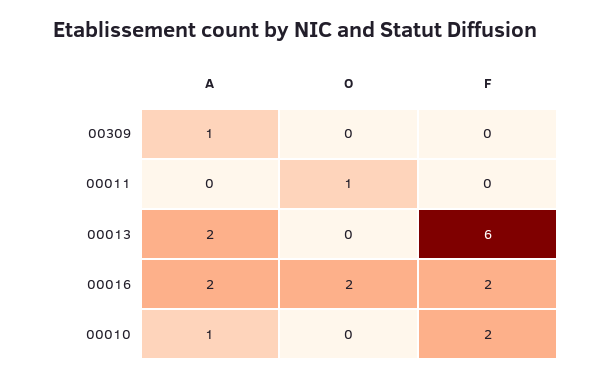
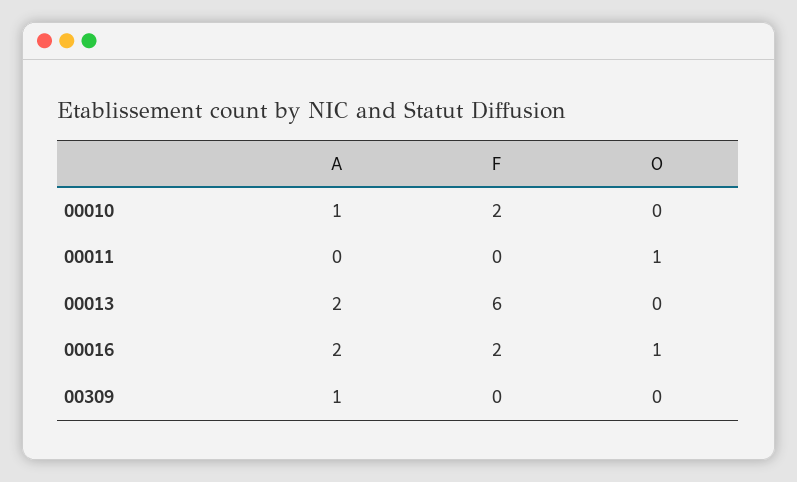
  {
    "A": {
      "00309": 1,
      "00011": 0,
      "00013": 2,
      "00016": 2,
      "00010": 1
    },
    "O": {
      "00309": 0,
      "00011": 1,
      "00013": 0,
-     "00016": 2,
+     "00016": 1,
      "00010": 0
    },
    "F": {
      "00309": 0,
      "00011": 0,
      "00013": 6,
      "00016": 2,
      "00010": 2
    }
  }

